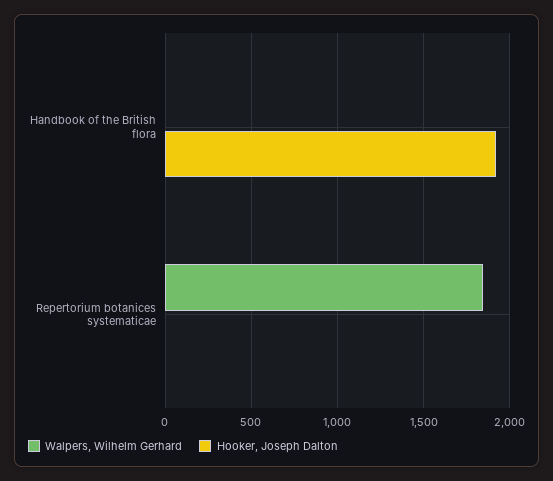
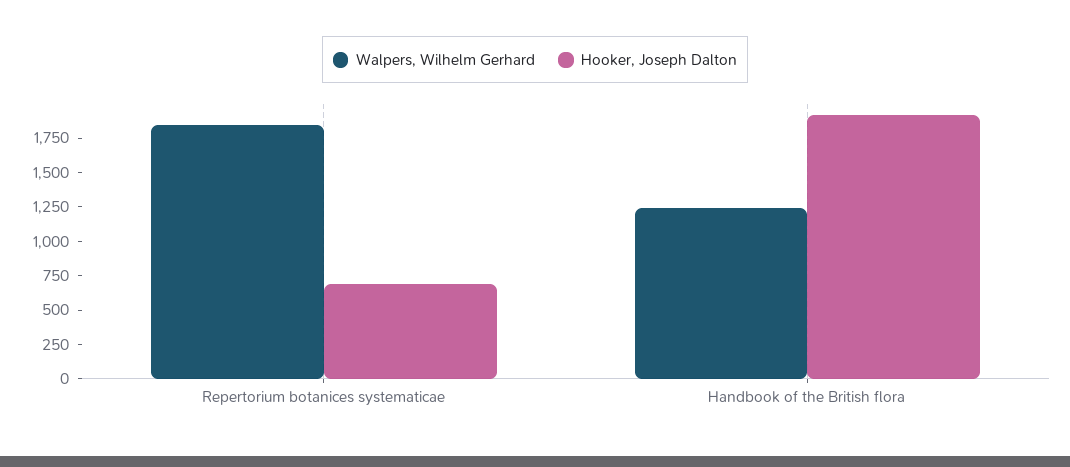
  {
    "Walpers, Wilhelm Gerhard": {
-     "Handbook of the British flora": 0,
+     "Handbook of the British flora": 1250,
      "Repertorium botanices systematicae": 1850
    },
    "Hooker, Joseph Dalton": {
      "Handbook of the British flora": 1900,
-     "Repertorium botanices systematicae": 0
+     "Repertorium botanices systematicae": 750
    }
  }

